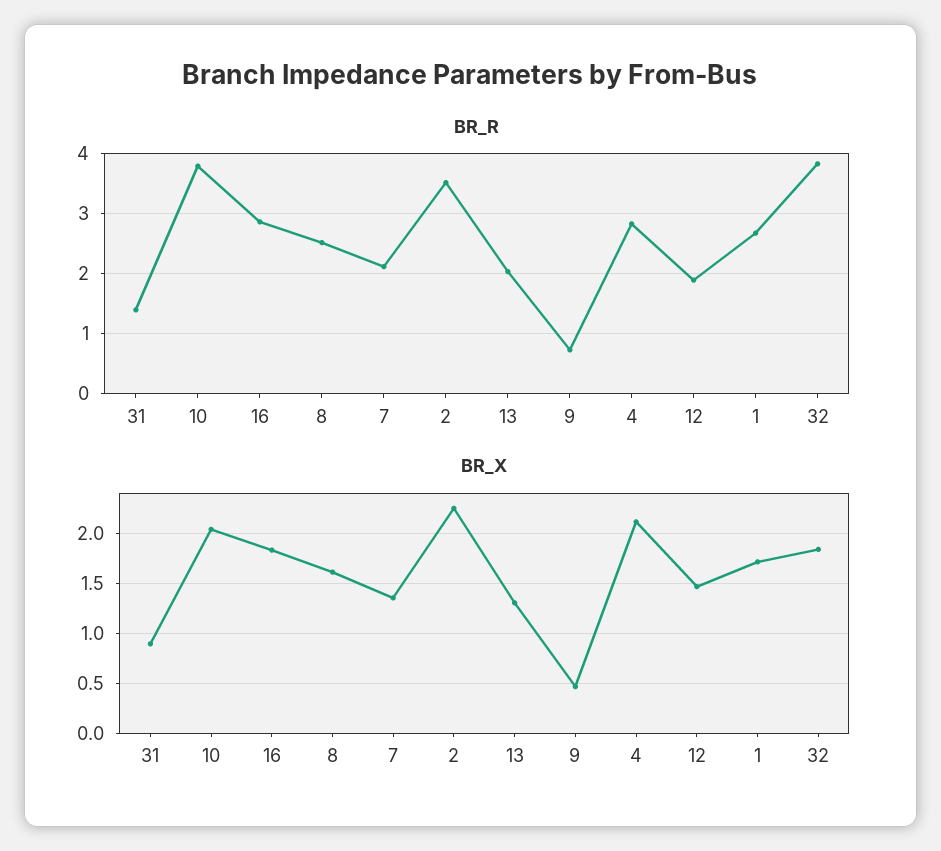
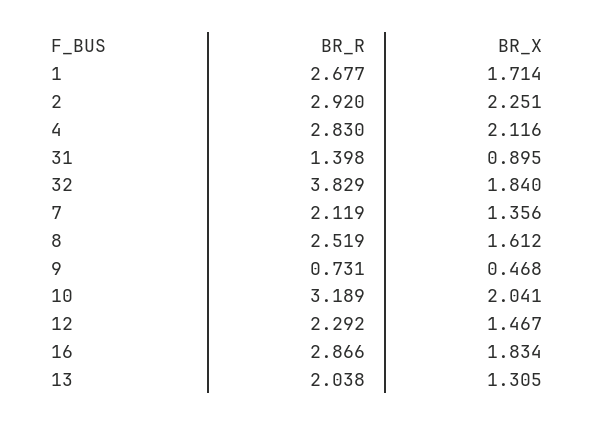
  {
    "BR_R": {
      "31": 1.398,
-     "10": 3.8,
+     "10": 3.189,
      "16": 2.866,
      "8": 2.519,
      "7": 2.119,
-     "2": 3.5,
+     "2": 2.92,
      "13": 2.038,
      "9": 0.731,
      "4": 2.83,
-     "12": 1.9,
+     "12": 2.292,
      "1": 2.677,
      "32": 3.829
    },
    "BR_X": {
      "31": 0.895,
      "10": 2.041,
      "16": 1.834,
      "8": 1.612,
      "7": 1.356,
      "2": 2.251,
      "13": 1.305,
      "9": 0.468,
      "4": 2.116,
      "12": 1.467,
      "1": 1.714,
      "32": 1.84
    }
  }

